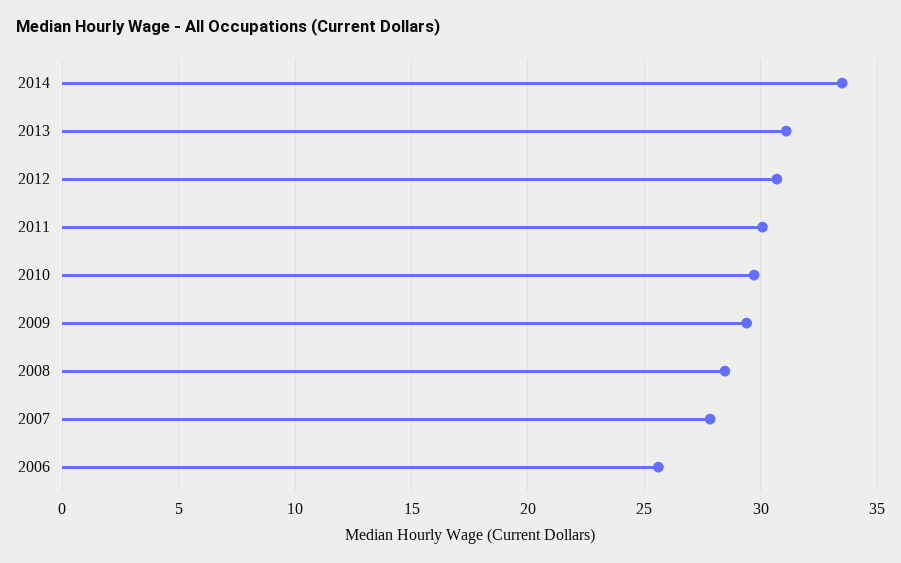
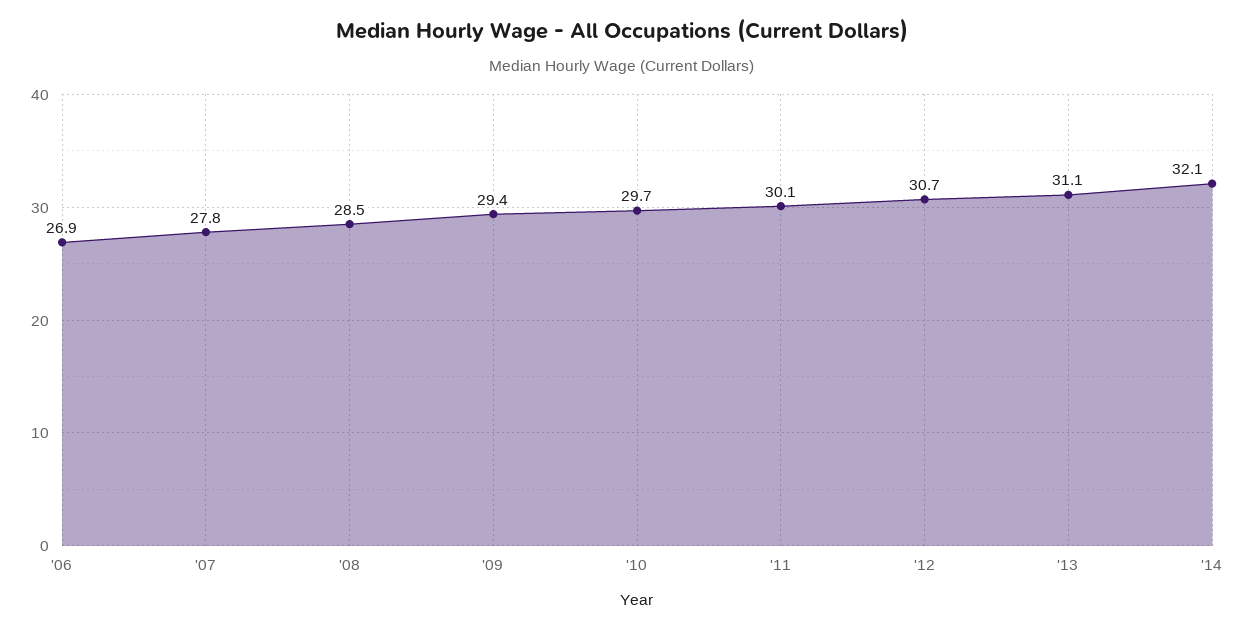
  {
-   "2014": 33.5,
+   "2014": 32.1,
    "2013": 31.1,
    "2012": 30.7,
    "2011": 30.1,
    "2010": 29.7,
    "2009": 29.4,
    "2008": 28.5,
    "2007": 27.8,
-   "2006": 25.5
+   "2006": 26.9
  }

